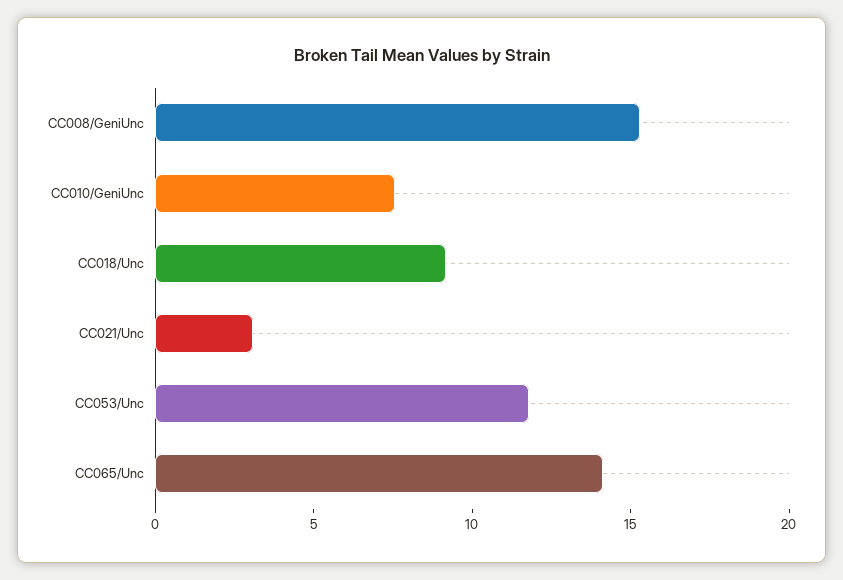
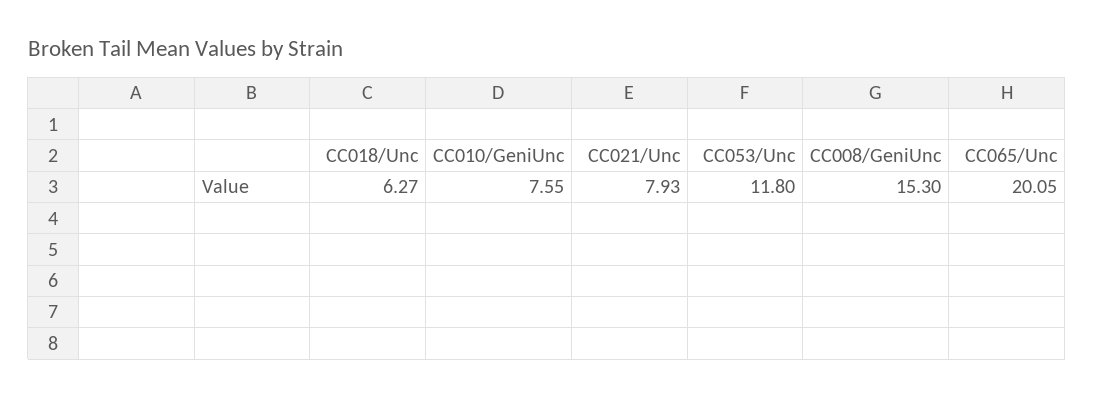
  {
    "CC008/GeniUnc": 15.3,
    "CC010/GeniUnc": 7.55,
-   "CC018/Unc": 9,
+   "CC018/Unc": 6.27,
-   "CC021/Unc": 3,
+   "CC021/Unc": 7.93,
    "CC053/Unc": 11.8,
-   "CC065/Unc": 14
+   "CC065/Unc": 20.05
  }

